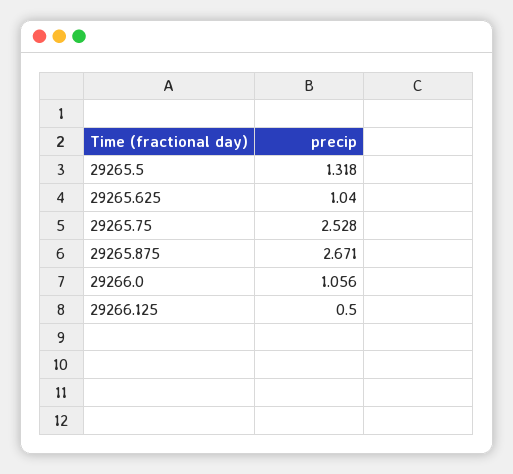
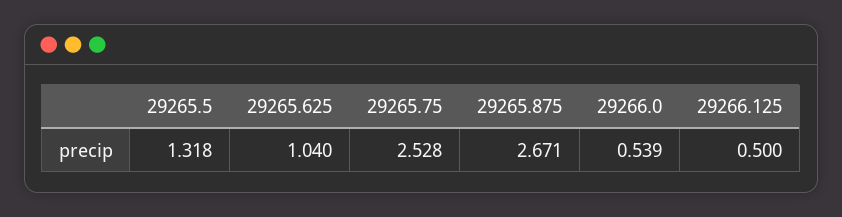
  {
    "29265.5": 1.318,
    "29265.625": 1.04,
    "29265.75": 2.528,
    "29265.875": 2.671,
-   "29266.0": 1.056,
+   "29266.0": 0.539,
    "29266.125": 0.5
  }

